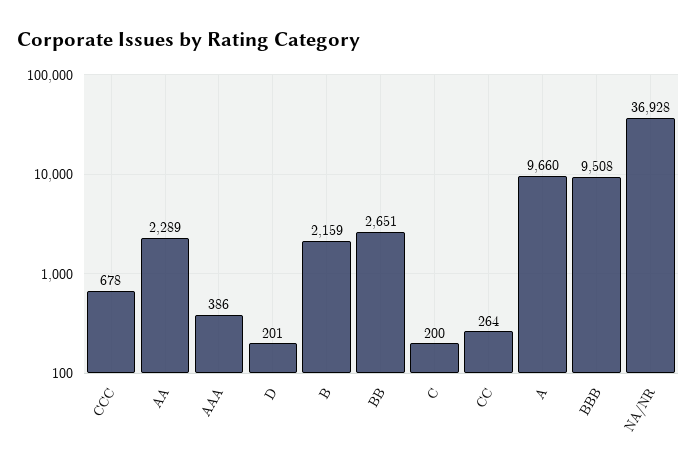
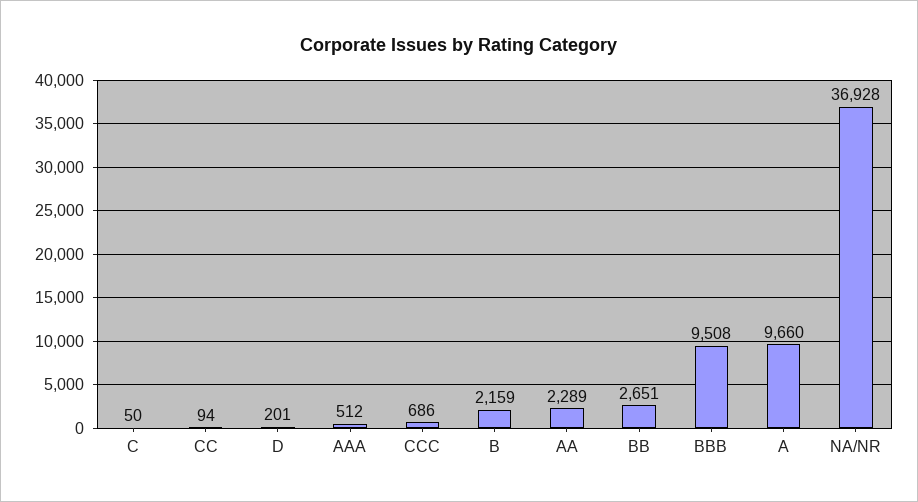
  {
-   "CCC": 678,
+   "CCC": 686,
    "AA": 2289,
-   "AAA": 386,
+   "AAA": 512,
    "D": 201,
    "B": 2159,
    "BB": 2651,
-   "C": 200,
+   "C": 50,
-   "CC": 264,
+   "CC": 94,
    "A": 9660,
    "BBB": 9508,
    "NA/NR": 36928
  }

